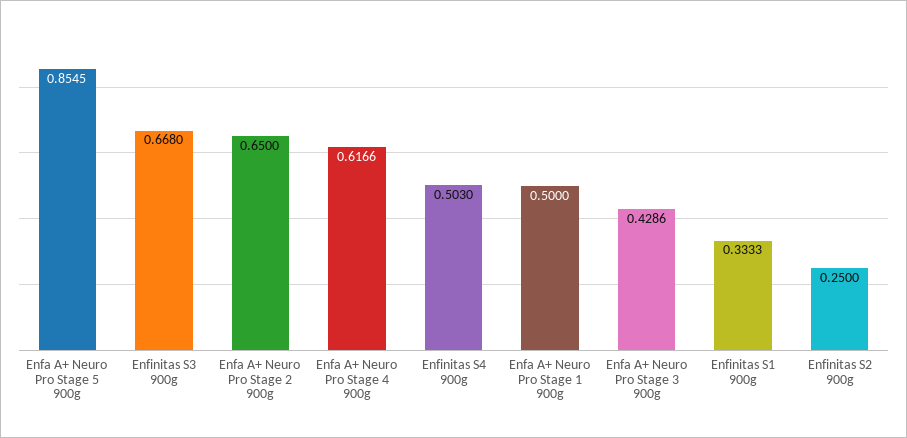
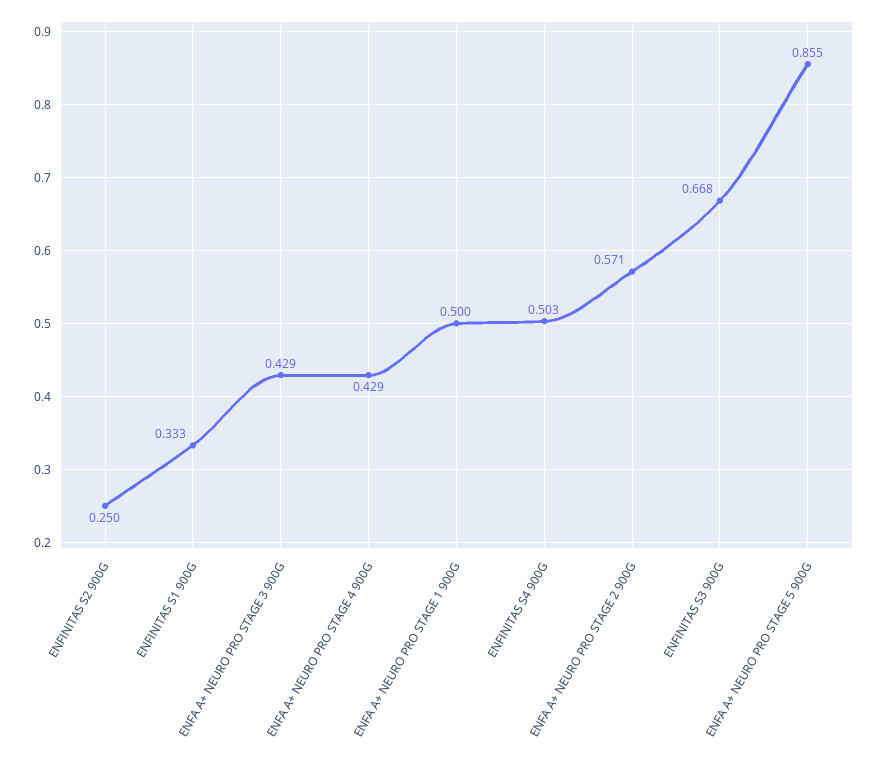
  {
    "Enfa A+ Neuro Pro Stage 5 900g": 0.8545,
    "Enfinitas S3 900g": 0.668,
-   "Enfa A+ Neuro Pro Stage 2 900g": 0.65,
+   "Enfa A+ Neuro Pro Stage 2 900g": 0.571,
-   "Enfa A+ Neuro Pro Stage 4 900g": 0.6166,
+   "Enfa A+ Neuro Pro Stage 4 900g": 0.429,
    "Enfinitas S4 900g": 0.503,
    "Enfa A+ Neuro Pro Stage 1 900g": 0.5,
    "Enfa A+ Neuro Pro Stage 3 900g": 0.4286,
    "Enfinitas S1 900g": 0.3333,
    "Enfinitas S2 900g": 0.25
  }

